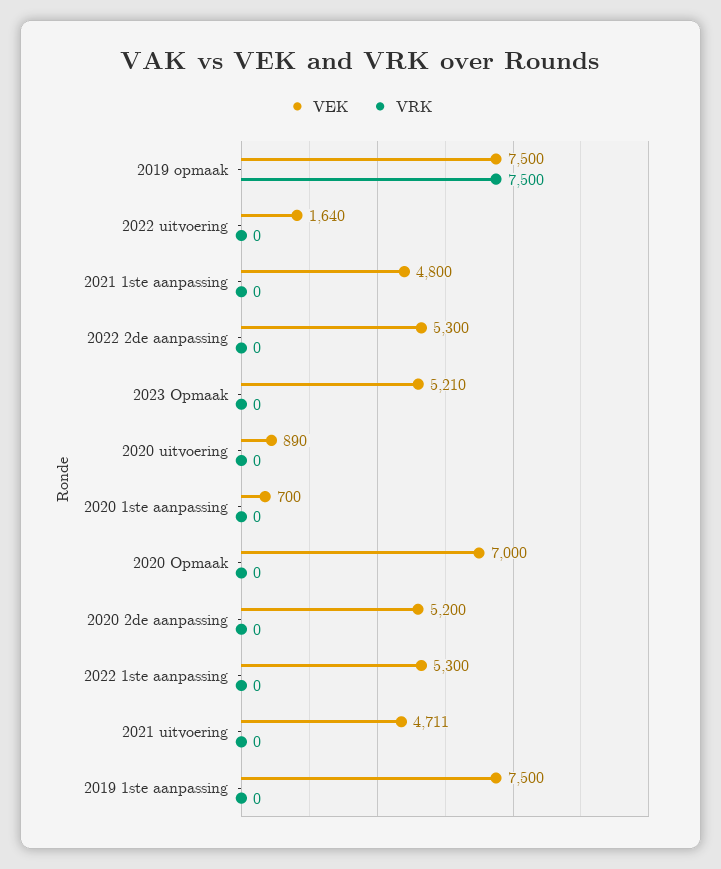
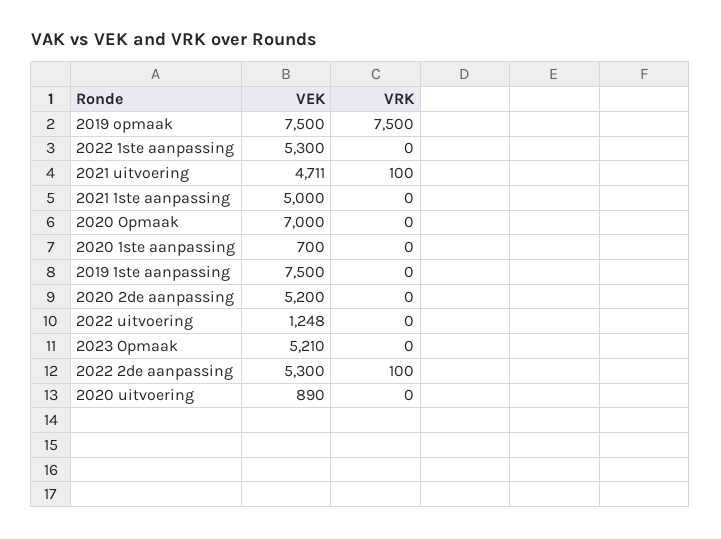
  {
    "VEK": {
      "2019 opmaak": 7500,
-     "2022 uitvoering": 1640,
+     "2022 uitvoering": 1248,
-     "2021 1ste aanpassing": 4800,
+     "2021 1ste aanpassing": 5000,
      "2022 2de aanpassing": 5300,
      "2023 Opmaak": 5210,
      "2020 uitvoering": 890,
      "2020 1ste aanpassing": 700,
      "2020 Opmaak": 7000,
      "2020 2de aanpassing": 5200,
      "2022 1ste aanpassing": 5300,
      "2021 uitvoering": 4711,
      "2019 1ste aanpassing": 7500
    },
    "VRK": {
      "2019 opmaak": 7500,
      "2022 uitvoering": 0,
      "2021 1ste aanpassing": 0,
-     "2022 2de aanpassing": 0,
+     "2022 2de aanpassing": 100,
      "2023 Opmaak": 0,
      "2020 uitvoering": 0,
      "2020 1ste aanpassing": 0,
      "2020 Opmaak": 0,
      "2020 2de aanpassing": 0,
      "2022 1ste aanpassing": 0,
-     "2021 uitvoering": 0,
+     "2021 uitvoering": 100,
      "2019 1ste aanpassing": 0
    }
  }

